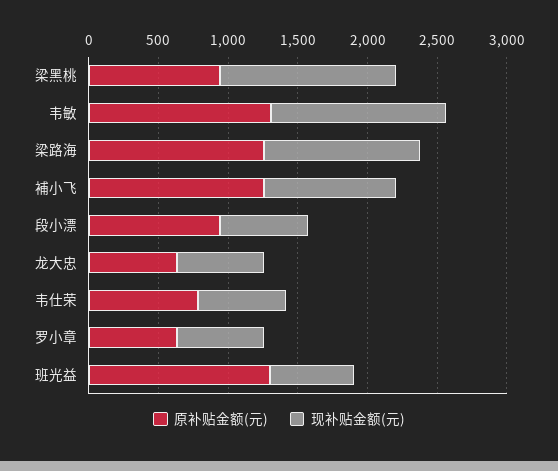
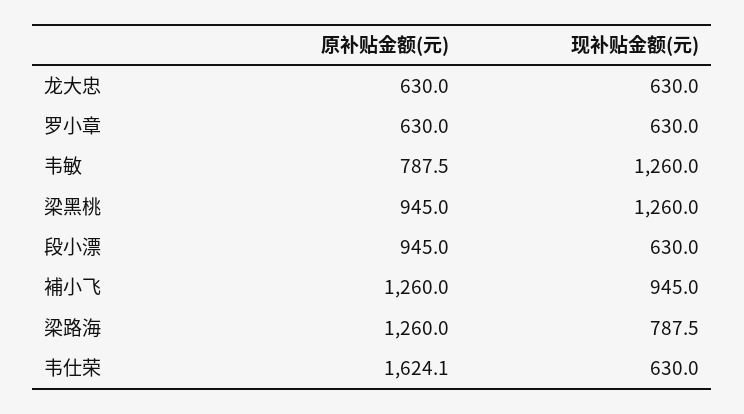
  {
    "原补贴金额(元)": {
      "梁黑桃": 945,
-     "韦敏": 1300,
+     "韦敏": 787.5,
      "梁路海": 1260,
      "補小飞": 1260,
      "段小漂": 945,
      "龙大忠": 630,
-     "韦仕荣": 800,
+     "韦仕荣": 1624.1,
-     "罗小章": 630,
+     "罗小章": 630
-     "班光益": 1300
    },
    "现补贴金额(元)": {
      "梁黑桃": 1260,
      "韦敏": 1260,
-     "梁路海": 1100,
+     "梁路海": 787.5,
      "補小飞": 945,
      "段小漂": 630,
      "龙大忠": 630,
      "韦仕荣": 630,
-     "罗小章": 630,
+     "罗小章": 630
-     "班光益": 600
    }
  }

